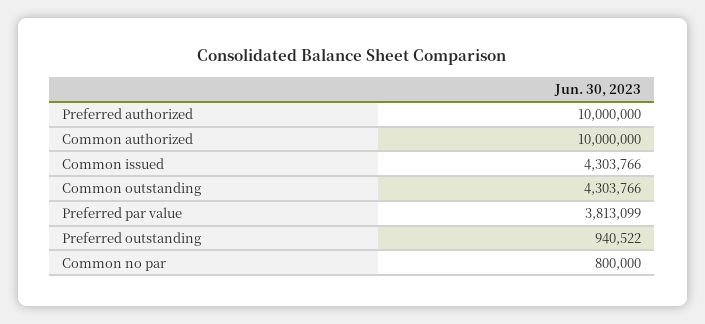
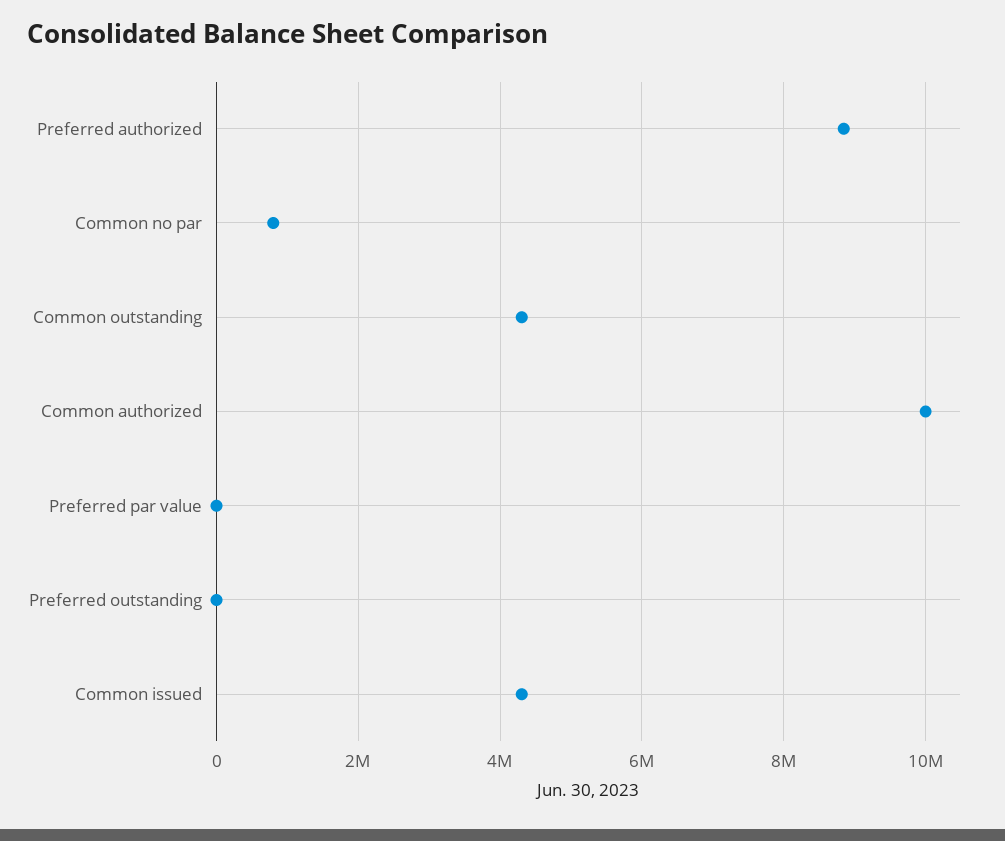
  {
-   "Preferred authorized": 10000000,
+   "Preferred authorized": 8800000,
    "Common authorized": 10000000,
    "Common issued": 4303766,
    "Common outstanding": 4303766,
-   "Preferred par value": 3813099,
+   "Preferred par value": 0,
-   "Preferred outstanding": 940522,
+   "Preferred outstanding": 0,
    "Common no par": 800000
  }

